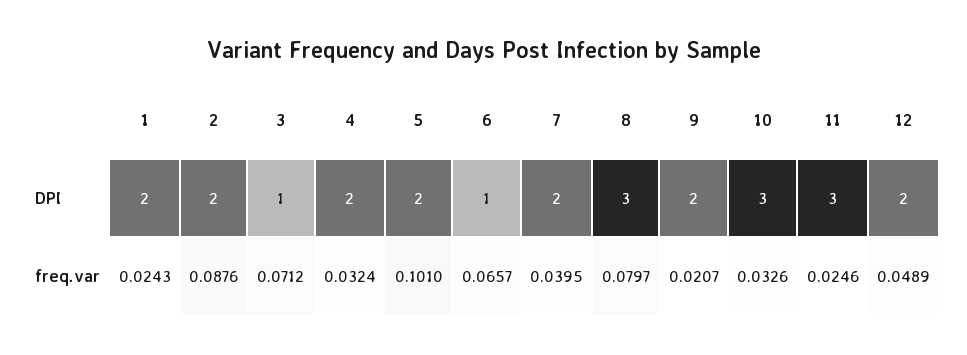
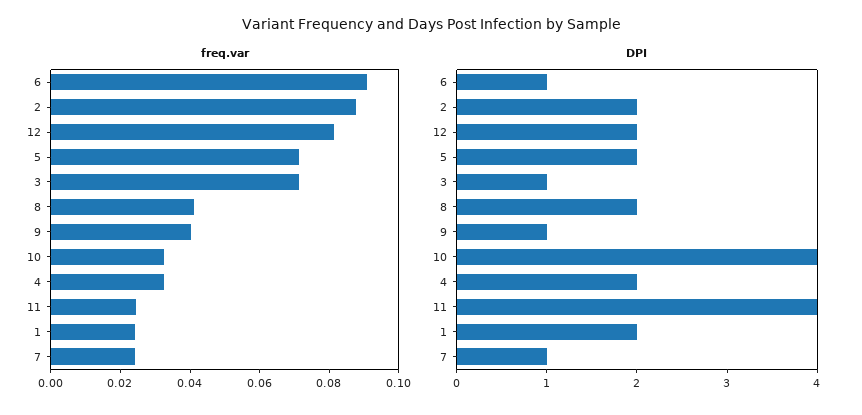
  {
    "DPI": {
      "1": 2,
      "2": 2,
      "3": 1,
      "4": 2,
      "5": 2,
      "6": 1,
-     "7": 2,
+     "7": 1,
-     "8": 3,
+     "8": 2,
-     "9": 2,
+     "9": 1,
-     "10": 3,
+     "10": 4,
-     "11": 3,
+     "11": 4,
      "12": 2
    },
    "freq.var": {
      "1": 0.0243,
      "2": 0.0876,
      "3": 0.0712,
      "4": 0.0324,
-     "5": 0.101,
+     "5": 0.07,
-     "6": 0.0657,
+     "6": 0.09,
-     "7": 0.0395,
+     "7": 0.025,
-     "8": 0.0797,
+     "8": 0.04,
-     "9": 0.0207,
+     "9": 0.04,
      "10": 0.0326,
      "11": 0.0246,
-     "12": 0.0489
+     "12": 0.08
    }
  }

